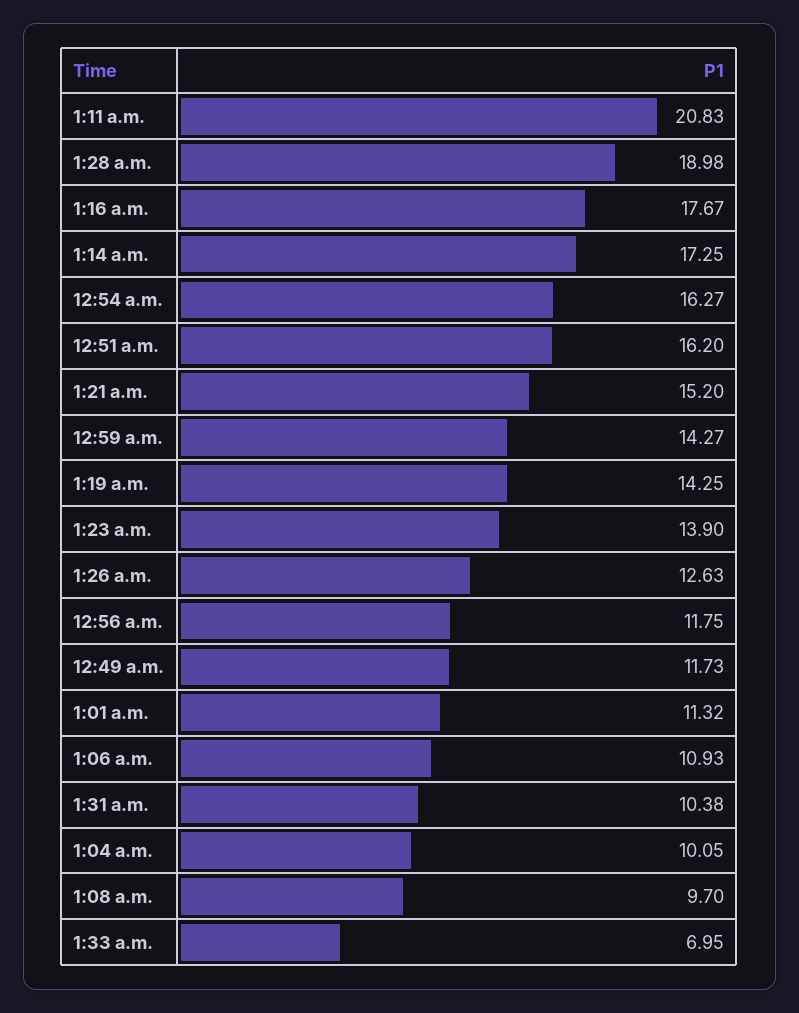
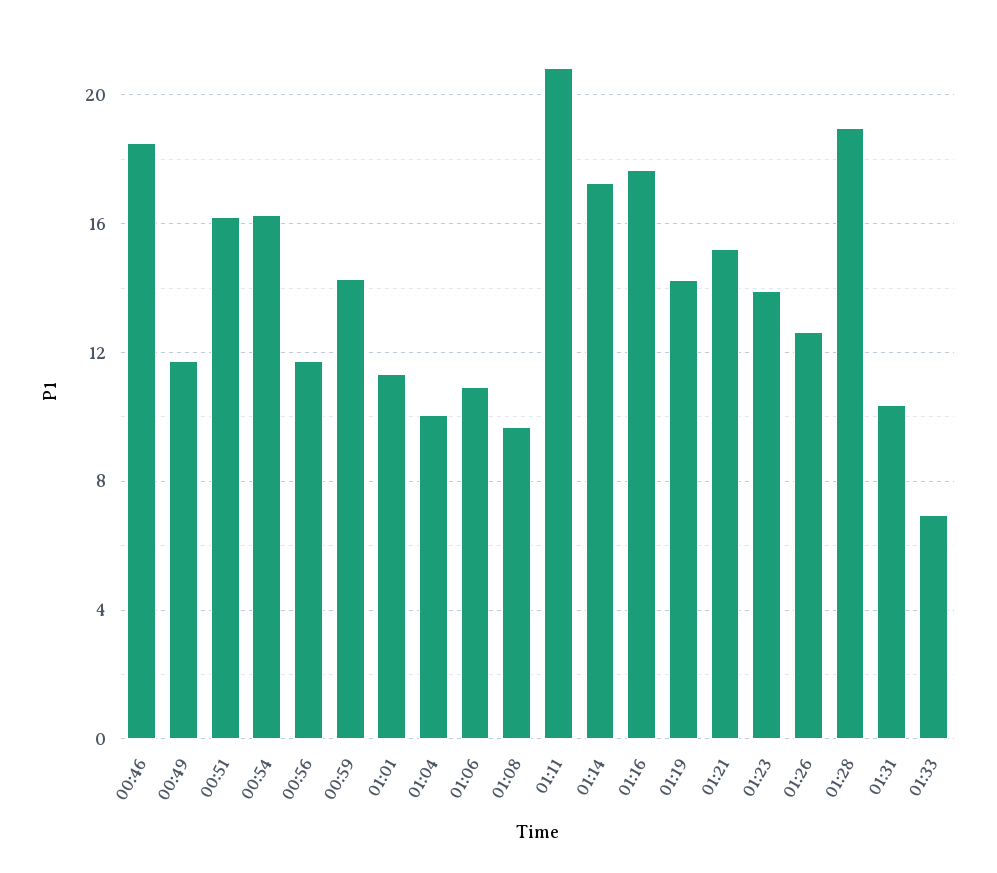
  {
    "1:11 a.m.": 20.83,
    "1:28 a.m.": 18.98,
    "1:16 a.m.": 17.67,
    "1:14 a.m.": 17.25,
    "12:54 a.m.": 16.27,
    "12:51 a.m.": 16.2,
    "1:21 a.m.": 15.2,
    "12:59 a.m.": 14.27,
    "1:19 a.m.": 14.25,
    "1:23 a.m.": 13.9,
    "1:26 a.m.": 12.63,
    "12:56 a.m.": 11.75,
    "12:49 a.m.": 11.73,
    "1:01 a.m.": 11.32,
    "1:06 a.m.": 10.93,
    "1:31 a.m.": 10.38,
    "1:04 a.m.": 10.05,
    "1:08 a.m.": 9.7,
-   "1:33 a.m.": 6.95
+   "1:33 a.m.": 6.95,
+   "00:46": 18.5
  }

